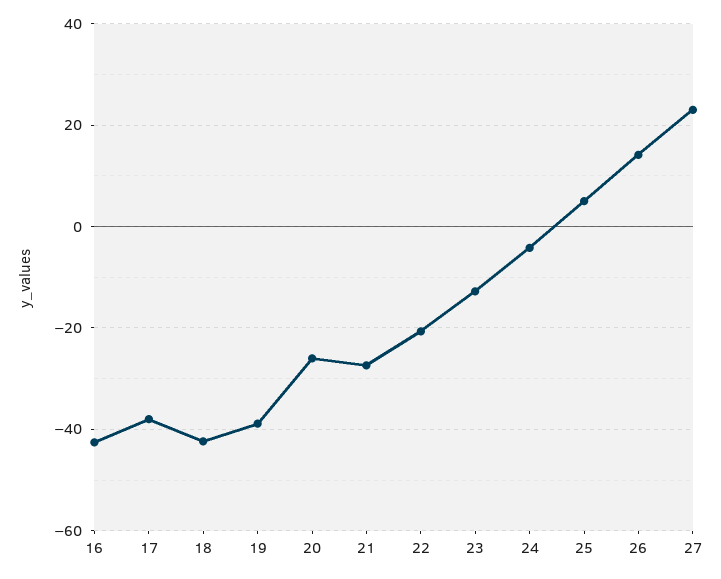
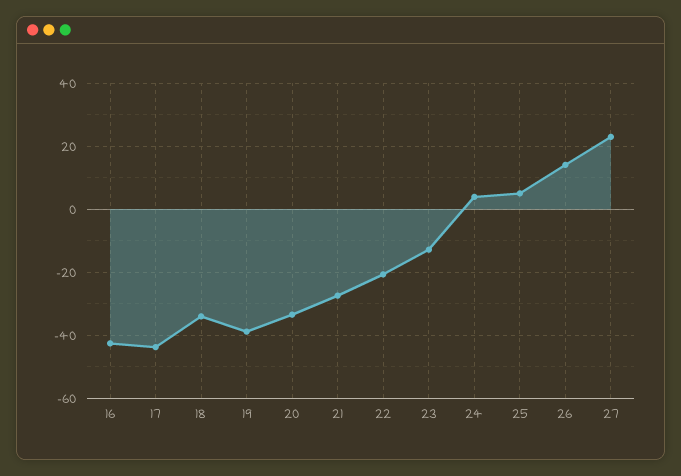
  {
    "16": -42,
-   "17": -38,
+   "17": -44,
-   "18": -42,
+   "18": -34,
    "19": -38,
-   "20": -26,
+   "20": -34,
    "21": -28,
    "22": -20,
    "23": -12,
-   "24": -4,
+   "24": 4,
    "25": 6,
    "26": 14,
    "27": 24
  }

